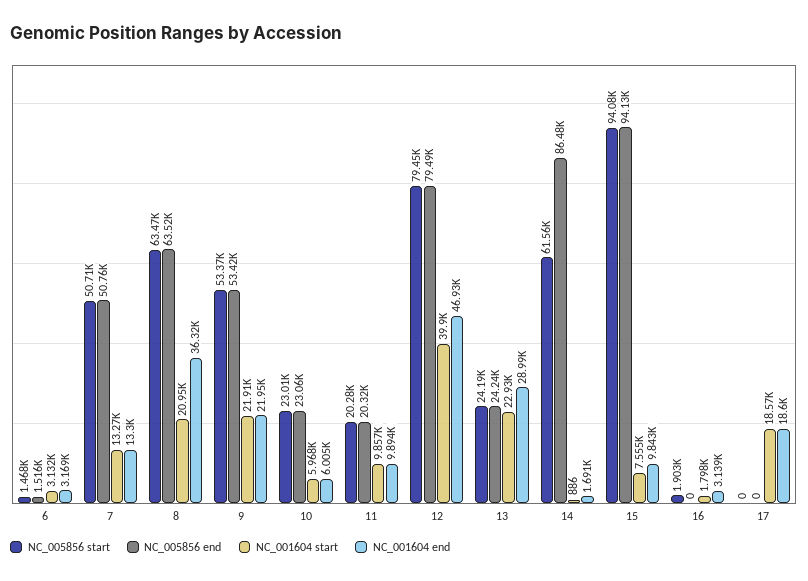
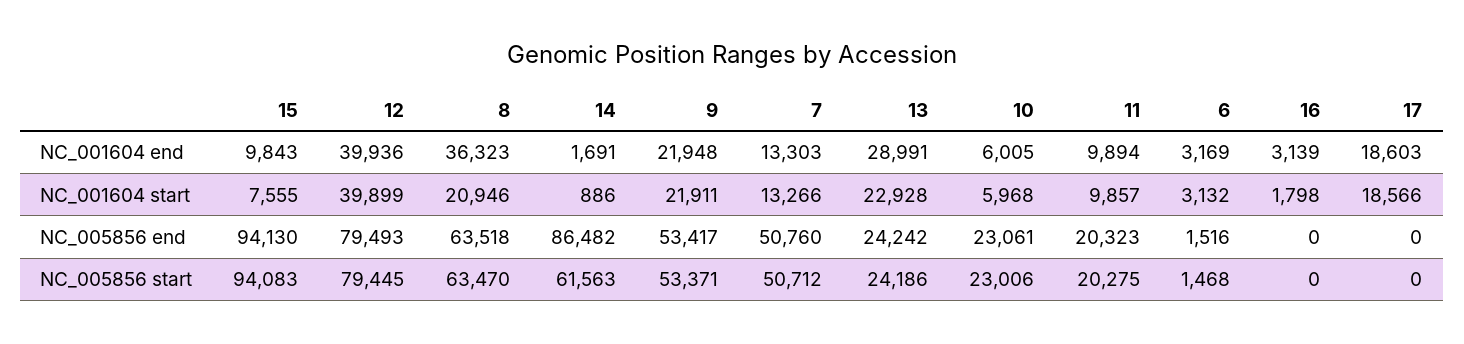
  {
    "NC_005856 start": {
      "6": 1468,
      "7": 50712,
      "8": 63470,
      "9": 53371,
      "10": 23006,
      "11": 20275,
      "12": 79445,
      "13": 24186,
      "14": 61563,
      "15": 94083,
-     "16": 1903,
+     "16": 0,
      "17": 0
    },
    "NC_005856 end": {
      "6": 1516,
      "7": 50760,
      "8": 63518,
      "9": 53417,
      "10": 23061,
      "11": 20323,
      "12": 79493,
      "13": 24242,
      "14": 86482,
      "15": 94130,
      "16": 0,
      "17": 0
    },
    "NC_001604 start": {
      "6": 3132,
      "7": 13266,
      "8": 20946,
      "9": 21911,
      "10": 5968,
      "11": 9857,
      "12": 39899,
      "13": 22928,
      "14": 886,
      "15": 7555,
      "16": 1798,
      "17": 18566
    },
    "NC_001604 end": {
      "6": 3169,
      "7": 13303,
      "8": 36323,
      "9": 21948,
      "10": 6005,
      "11": 9894,
-     "12": 46930,
+     "12": 39936,
      "13": 28991,
      "14": 1691,
      "15": 9843,
      "16": 3139,
      "17": 18603
    }
  }

